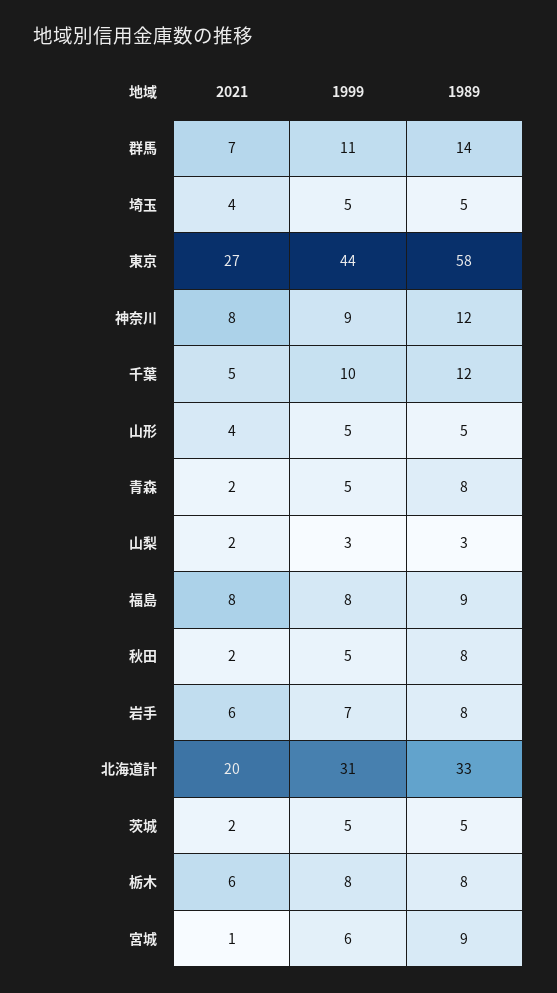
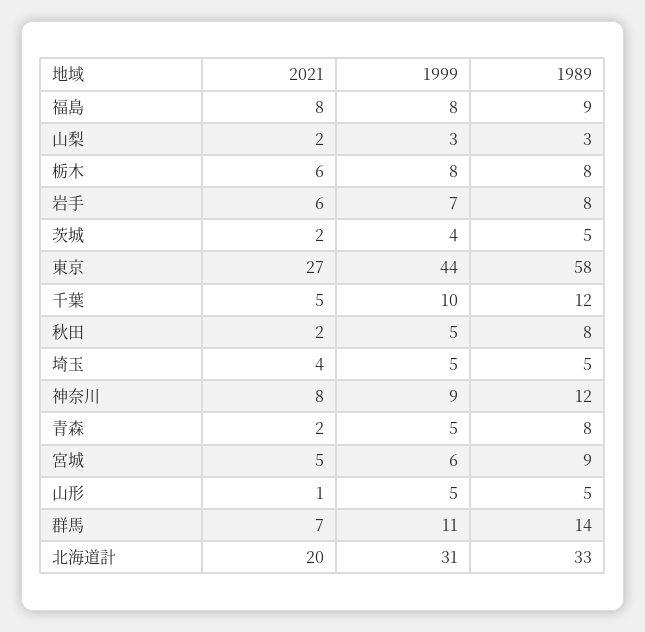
  {
    "2021": {
      "群馬": 7,
      "埼玉": 4,
      "東京": 27,
      "神奈川": 8,
      "千葉": 5,
-     "山形": 4,
+     "山形": 1,
      "青森": 2,
      "山梨": 2,
      "福島": 8,
      "秋田": 2,
      "岩手": 6,
      "北海道計": 20,
      "茨城": 2,
      "栃木": 6,
-     "宮城": 1
+     "宮城": 5
    },
    "1999": {
      "群馬": 11,
      "埼玉": 5,
      "東京": 44,
      "神奈川": 9,
      "千葉": 10,
      "山形": 5,
      "青森": 5,
      "山梨": 3,
      "福島": 8,
      "秋田": 5,
      "岩手": 7,
      "北海道計": 31,
-     "茨城": 5,
+     "茨城": 4,
      "栃木": 8,
      "宮城": 6
    },
    "1989": {
      "群馬": 14,
      "埼玉": 5,
      "東京": 58,
      "神奈川": 12,
      "千葉": 12,
      "山形": 5,
      "青森": 8,
      "山梨": 3,
      "福島": 9,
      "秋田": 8,
      "岩手": 8,
      "北海道計": 33,
      "茨城": 5,
      "栃木": 8,
      "宮城": 9
    }
  }

